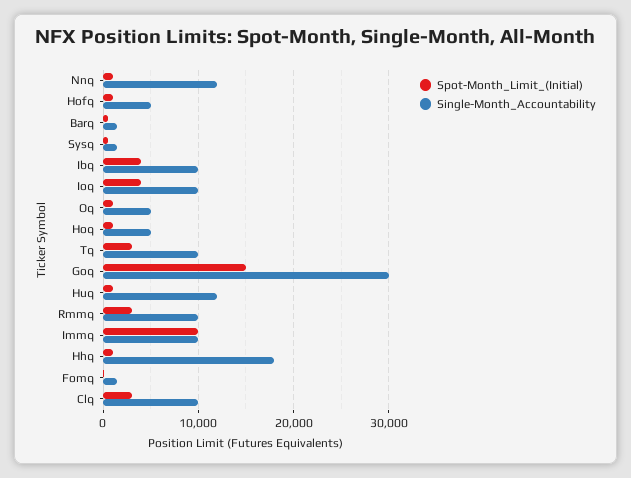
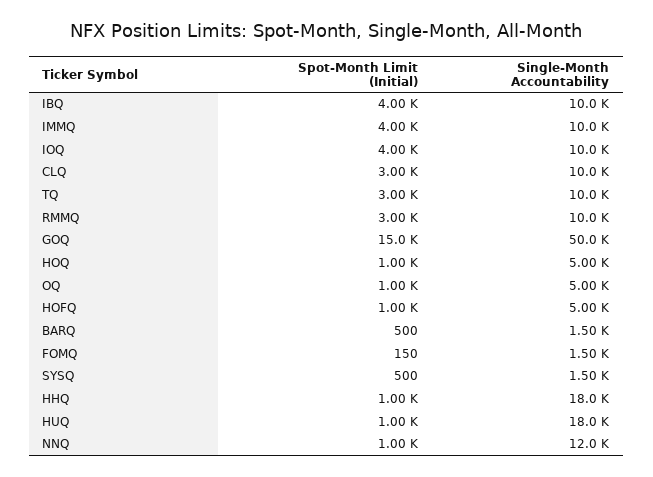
  {
    "Spot-Month_Limit_(Initial)": {
      "Nnq": 1000,
      "Hofq": 1000,
      "Barq": 500,
      "Sysq": 500,
      "Ibq": 4000,
      "Ioq": 4000,
      "Oq": 1000,
      "Hoq": 1000,
      "Tq": 3000,
      "Goq": 15000,
      "Huq": 1000,
      "Rmmq": 3000,
-     "Immq": 10000,
+     "Immq": 4000,
      "Hhq": 1000,
      "Fomq": 150,
      "Clq": 3000
    },
    "Single-Month_Accountability": {
      "Nnq": 12000,
      "Hofq": 5000,
      "Barq": 1500,
      "Sysq": 1500,
      "Ibq": 10000,
      "Ioq": 10000,
      "Oq": 5000,
      "Hoq": 5000,
      "Tq": 10000,
-     "Goq": 30000,
+     "Goq": 50000,
-     "Huq": 12000,
+     "Huq": 18000,
      "Rmmq": 10000,
      "Immq": 10000,
      "Hhq": 18000,
      "Fomq": 1500,
      "Clq": 10000
    }
  }

